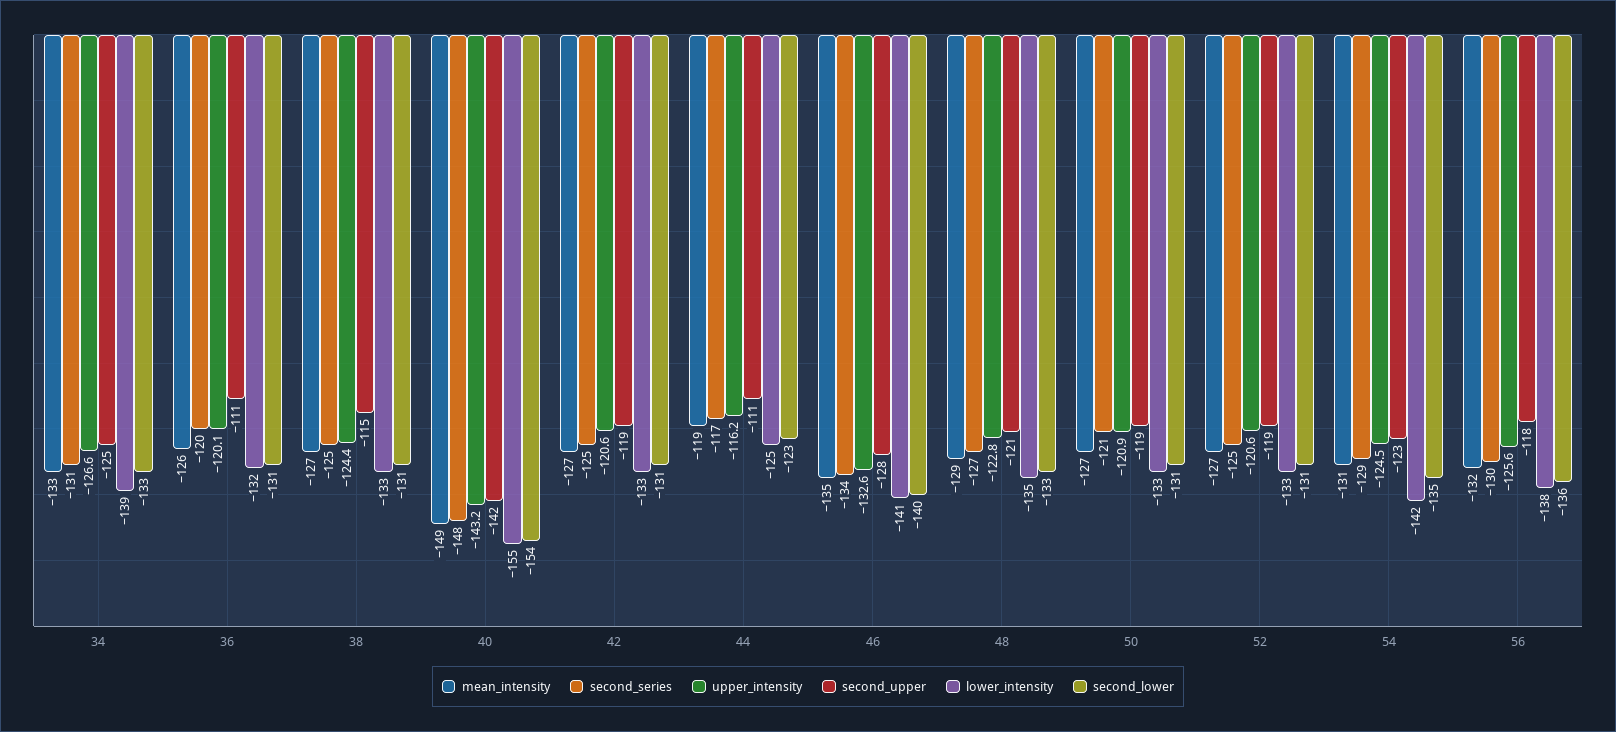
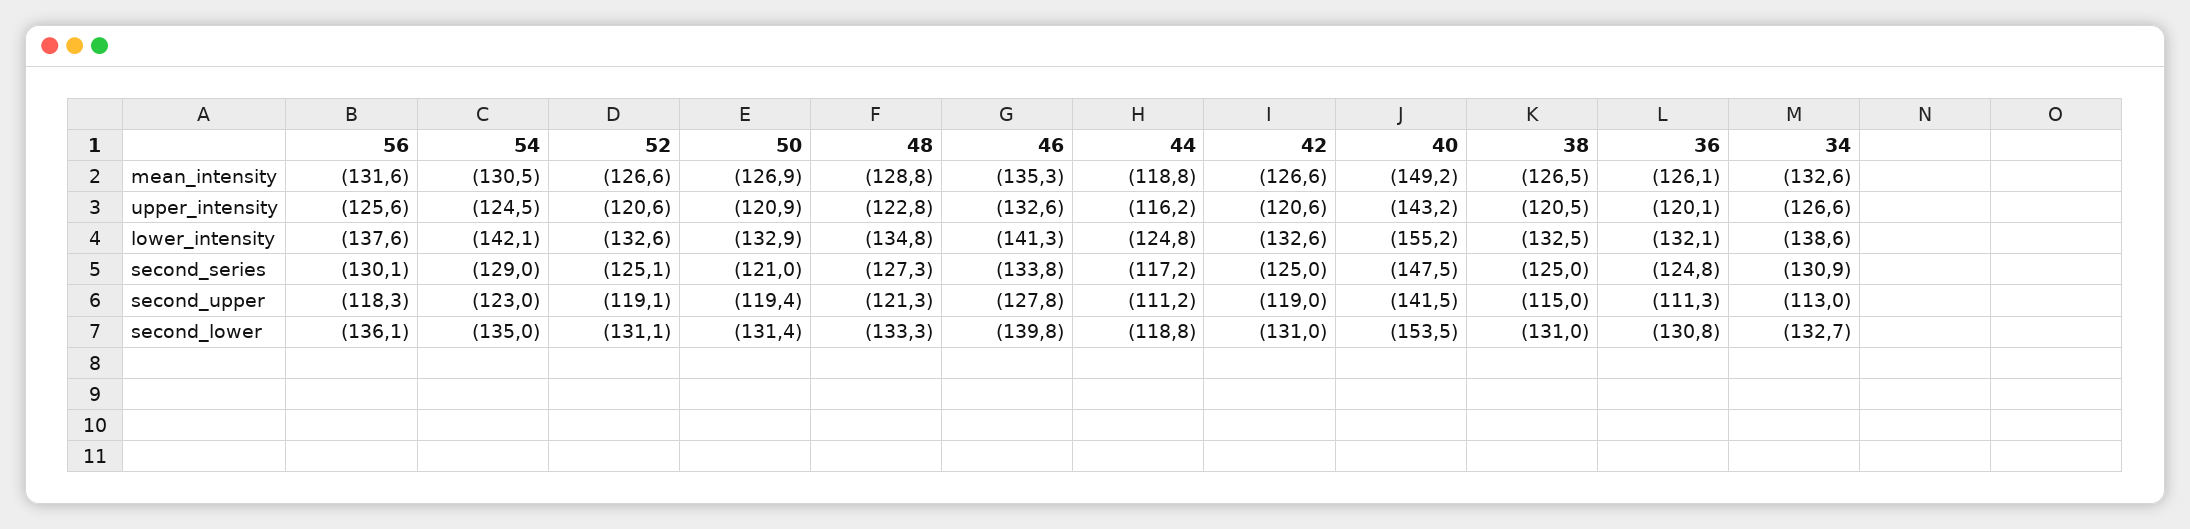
  {
    "mean_intensity": {
      "34": -132.6,
      "36": -126.1,
      "38": -126.5,
      "40": -149.2,
      "42": -126.6,
      "44": -118.8,
      "46": -135.3,
      "48": -128.8,
      "50": -126.9,
      "52": -126.6,
      "54": -130.5,
      "56": -131.6
    },
    "second_series": {
      "34": -130.9,
-     "36": -120,
+     "36": -124.8,
      "38": -125,
      "40": -147.5,
      "42": -125,
      "44": -117.2,
      "46": -133.8,
      "48": -127.3,
      "50": -121,
      "52": -125.1,
      "54": -129,
      "56": -130.1
    },
    "upper_intensity": {
      "34": -126.6,
      "36": -120.1,
-     "38": -124.4,
+     "38": -120.5,
      "40": -143.2,
      "42": -120.6,
      "44": -116.2,
      "46": -132.6,
      "48": -122.8,
      "50": -120.9,
      "52": -120.6,
      "54": -124.5,
      "56": -125.6
    },
    "second_upper": {
-     "34": -125,
+     "34": -113,
      "36": -111.3,
      "38": -115,
      "40": -141.5,
      "42": -119,
      "44": -111.2,
      "46": -127.8,
      "48": -121.3,
      "50": -119.4,
      "52": -119.1,
      "54": -123,
      "56": -118.3
    },
    "lower_intensity": {
      "34": -138.6,
      "36": -132.1,
      "38": -132.5,
      "40": -155.2,
      "42": -132.6,
      "44": -124.8,
      "46": -141.3,
      "48": -134.8,
      "50": -132.9,
      "52": -132.6,
      "54": -142.1,
      "56": -137.6
    },
    "second_lower": {
      "34": -132.7,
      "36": -130.8,
      "38": -131,
      "40": -153.5,
      "42": -131,
-     "44": -123,
+     "44": -118.8,
      "46": -139.8,
      "48": -133.3,
      "50": -131.4,
      "52": -131.1,
      "54": -135,
      "56": -136.1
    }
  }

